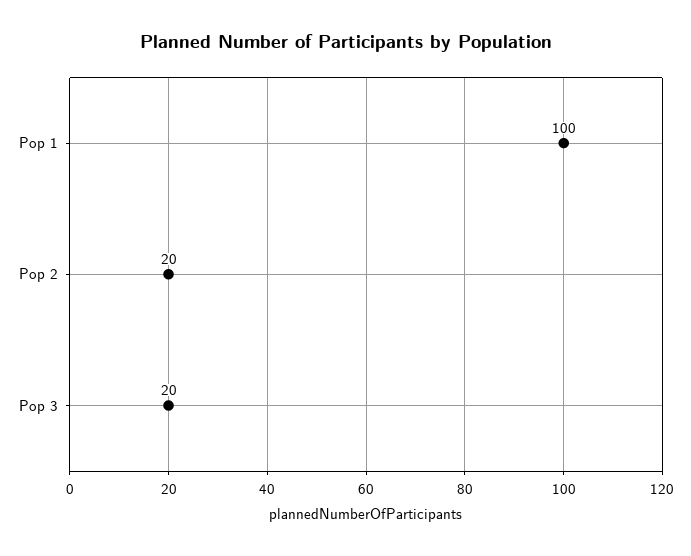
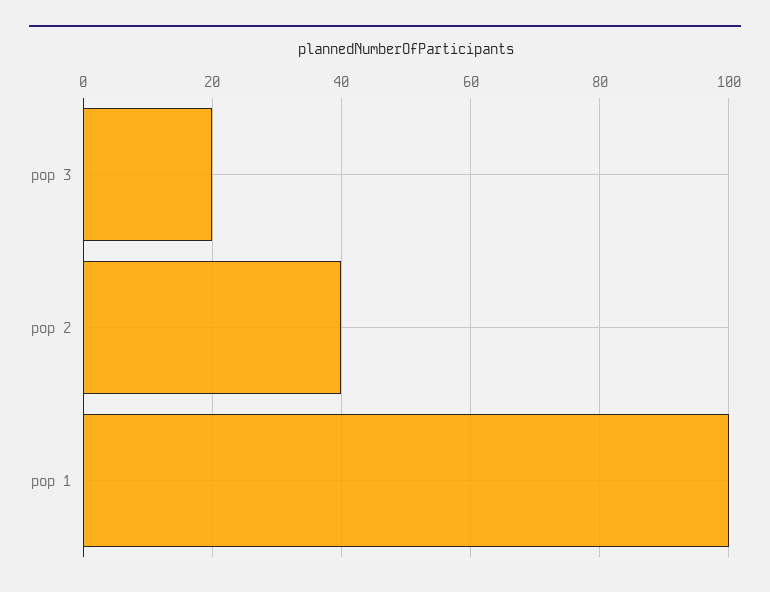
  {
    "Pop 1": 100,
-   "Pop 2": 20,
+   "Pop 2": 40,
    "Pop 3": 20
  }

